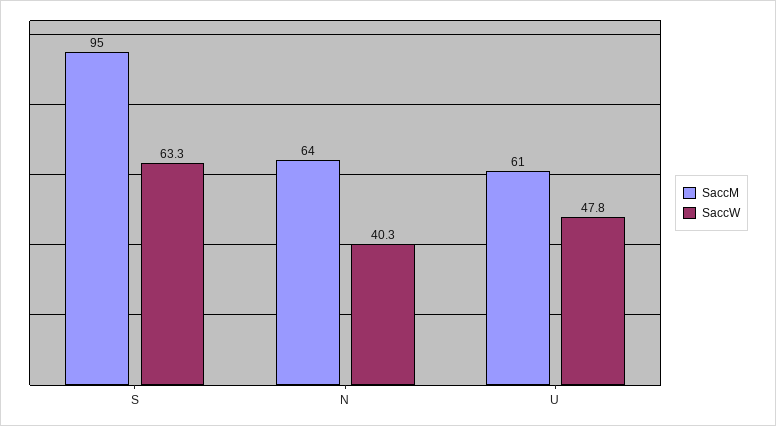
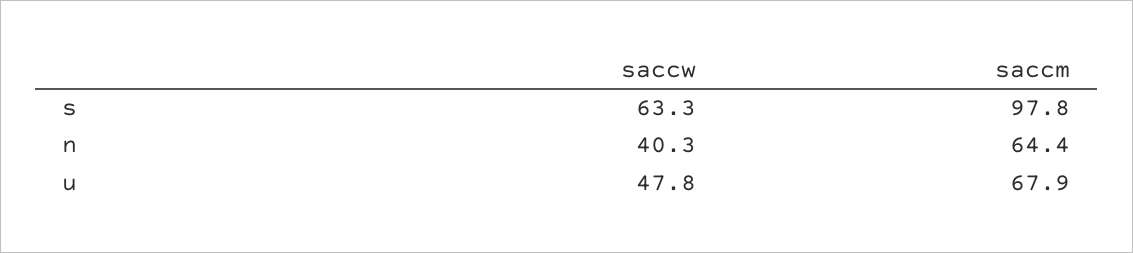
  {
    "SaccM": {
-     "S": 95,
+     "S": 97.8,
      "N": 64.4,
-     "U": 61
+     "U": 67.9
    },
    "SaccW": {
      "S": 63.3,
      "N": 40.3,
      "U": 47.8
    }
  }

